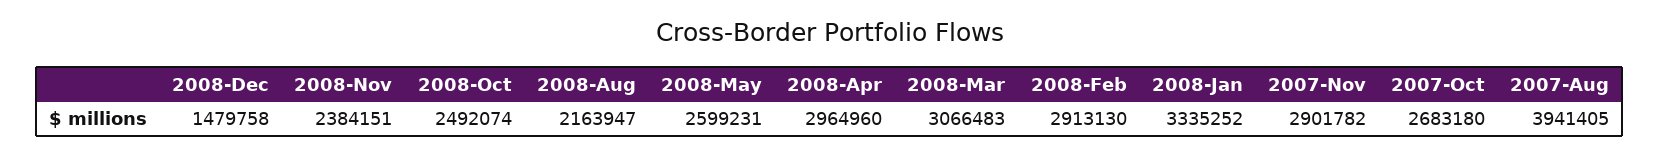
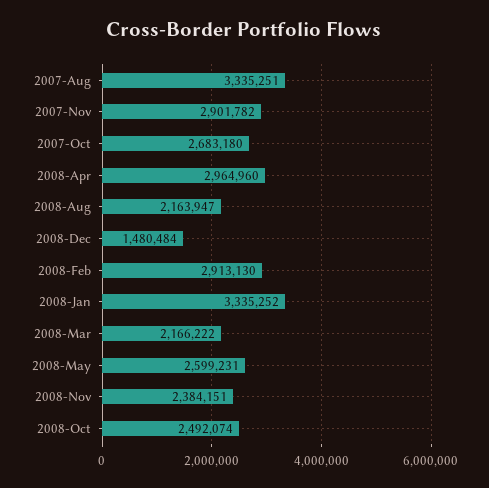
  {
-   "2008-Dec": 1479758,
+   "2008-Dec": 1480484,
    "2008-Nov": 2384151,
    "2008-Oct": 2492074,
    "2008-Aug": 2163947,
    "2008-May": 2599231,
    "2008-Apr": 2964960,
-   "2008-Mar": 3066483,
+   "2008-Mar": 2166222,
    "2008-Feb": 2913130,
    "2008-Jan": 3335252,
    "2007-Nov": 2901782,
    "2007-Oct": 2683180,
-   "2007-Aug": 3941405
+   "2007-Aug": 3335251
  }

